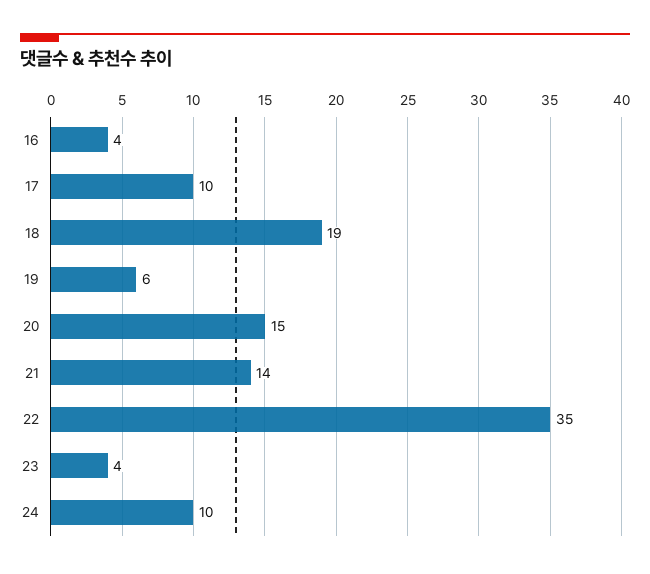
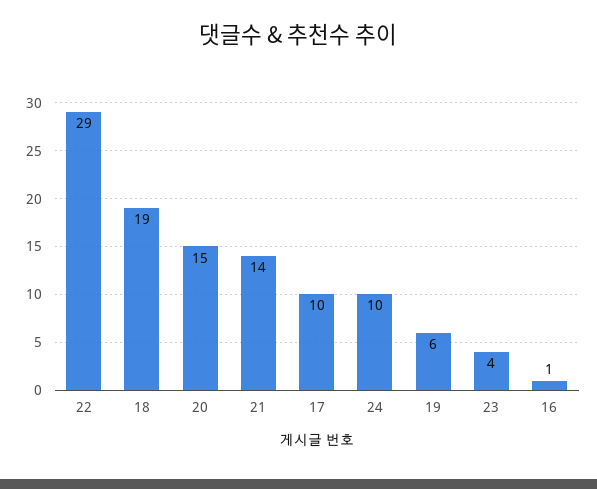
  {
-   "16": 4,
+   "16": 1,
    "17": 10,
    "18": 19,
    "19": 6,
    "20": 15,
    "21": 14,
-   "22": 35,
+   "22": 29,
    "23": 4,
    "24": 10
  }

